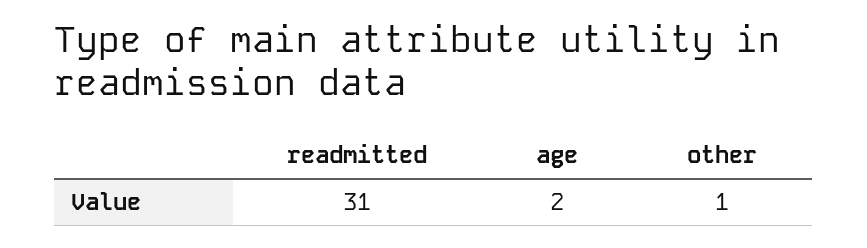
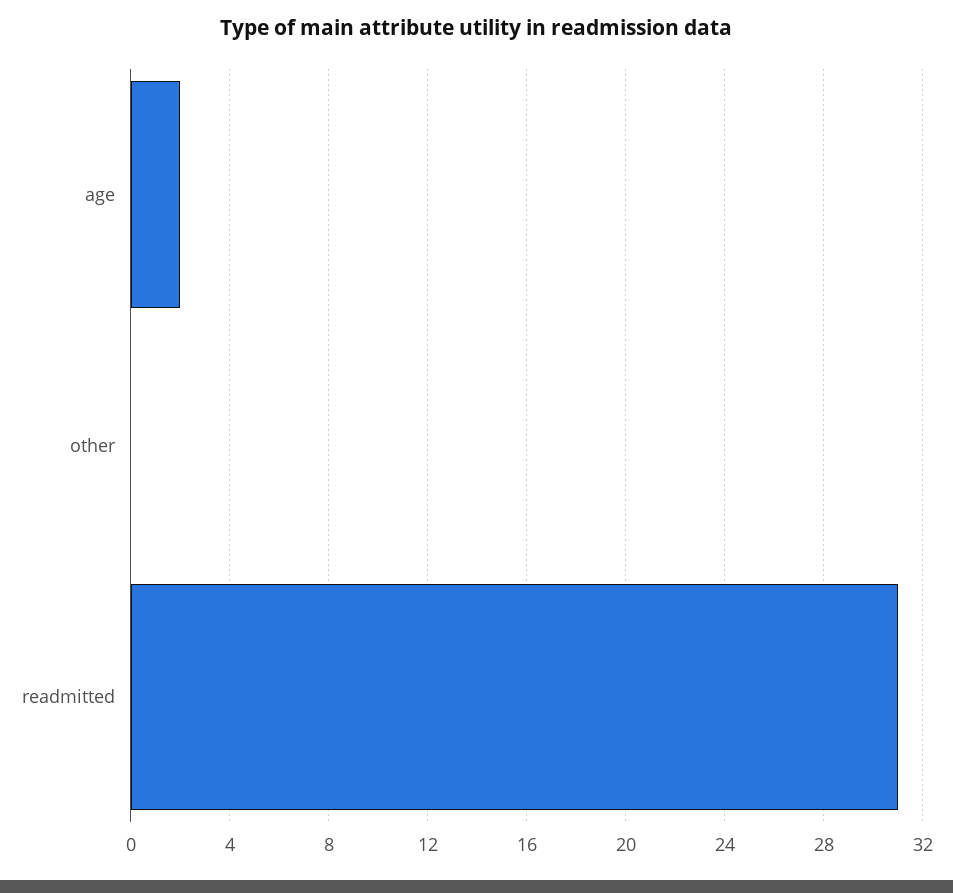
  {
    "readmitted": 31,
    "age": 2,
-   "other": 1
+   "other": 0
  }

